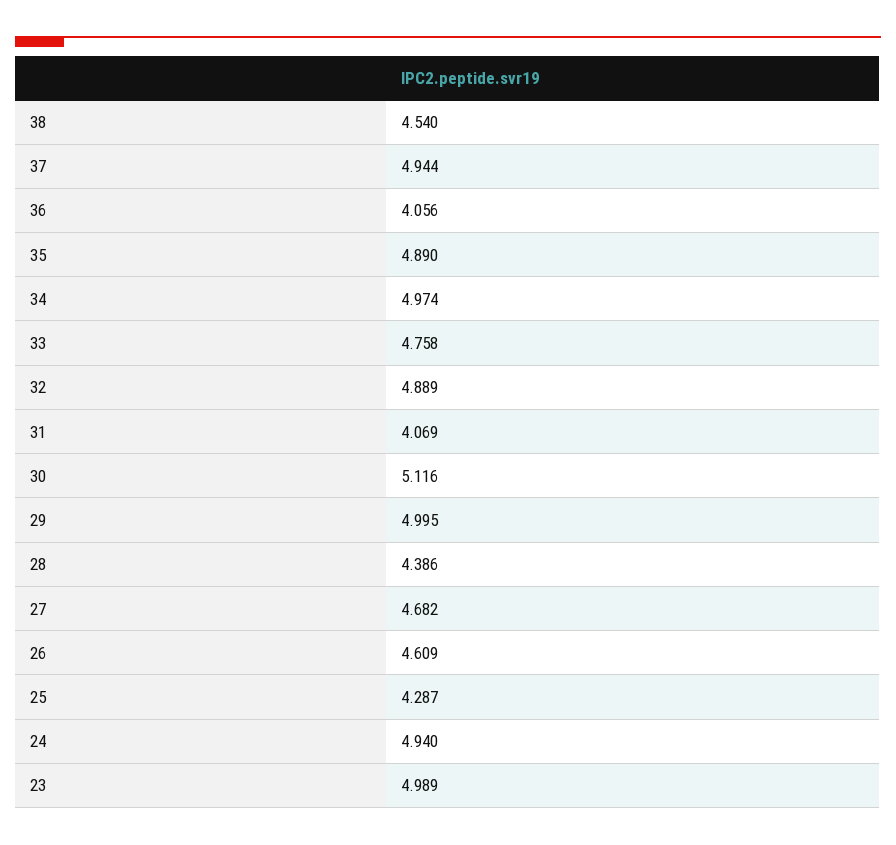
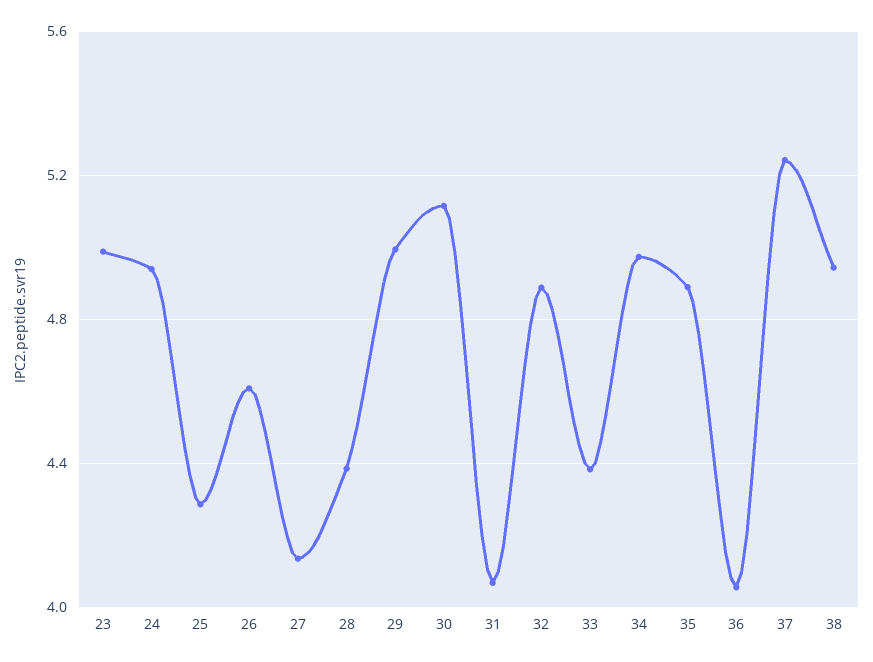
  {
-   "38": 4.54,
+   "38": 4.95,
-   "37": 4.944,
+   "37": 5.25,
    "36": 4.056,
    "35": 4.89,
    "34": 4.974,
-   "33": 4.758,
+   "33": 4.4,
    "32": 4.889,
    "31": 4.069,
    "30": 5.116,
    "29": 4.995,
    "28": 4.386,
-   "27": 4.682,
+   "27": 4.15,
    "26": 4.609,
    "25": 4.287,
    "24": 4.94,
    "23": 4.989
  }

